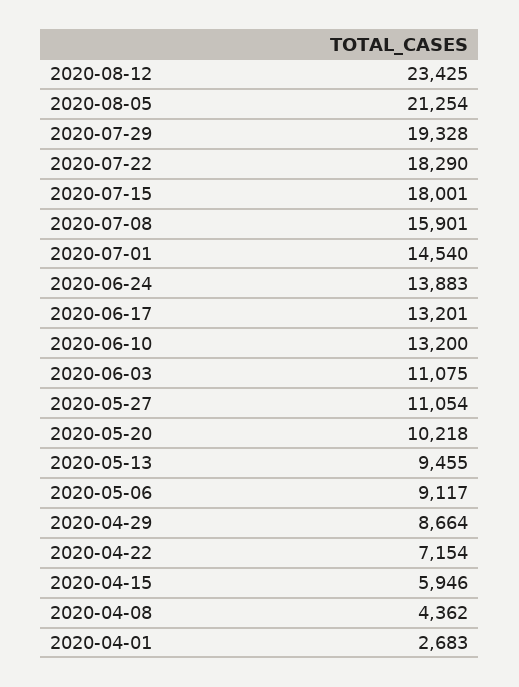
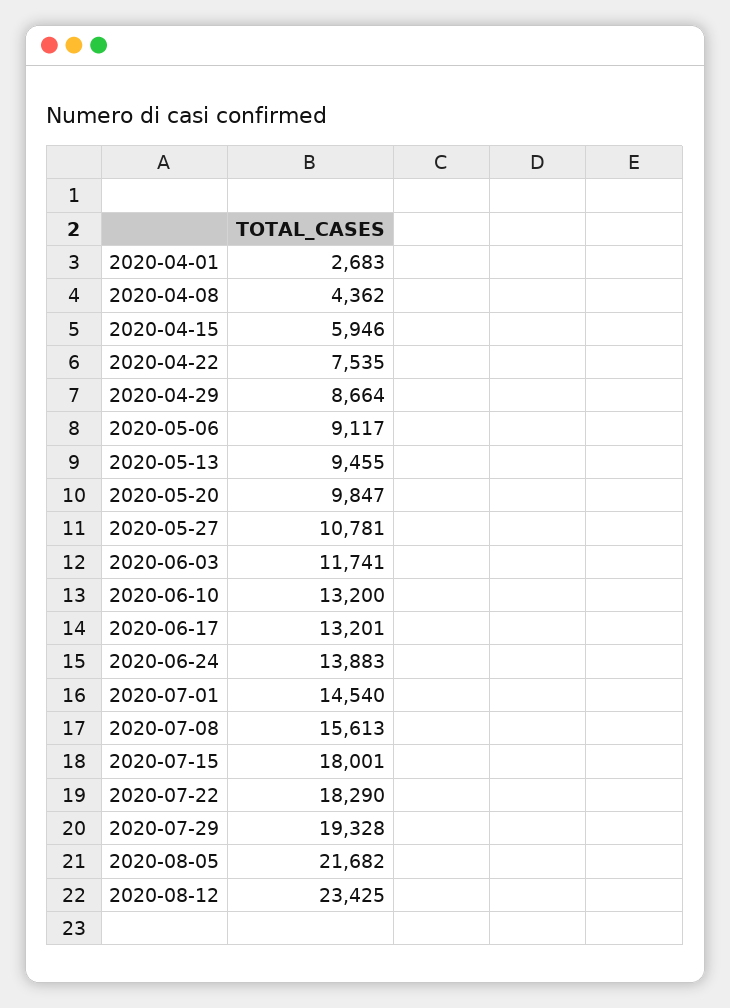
  {
    "2020-08-12": 23425,
-   "2020-08-05": 21254,
+   "2020-08-05": 21682,
    "2020-07-29": 19328,
    "2020-07-22": 18290,
    "2020-07-15": 18001,
-   "2020-07-08": 15901,
+   "2020-07-08": 15613,
    "2020-07-01": 14540,
    "2020-06-24": 13883,
    "2020-06-17": 13201,
    "2020-06-10": 13200,
-   "2020-06-03": 11075,
+   "2020-06-03": 11741,
-   "2020-05-27": 11054,
+   "2020-05-27": 10781,
-   "2020-05-20": 10218,
+   "2020-05-20": 9847,
    "2020-05-13": 9455,
    "2020-05-06": 9117,
    "2020-04-29": 8664,
-   "2020-04-22": 7154,
+   "2020-04-22": 7535,
    "2020-04-15": 5946,
    "2020-04-08": 4362,
    "2020-04-01": 2683
  }

